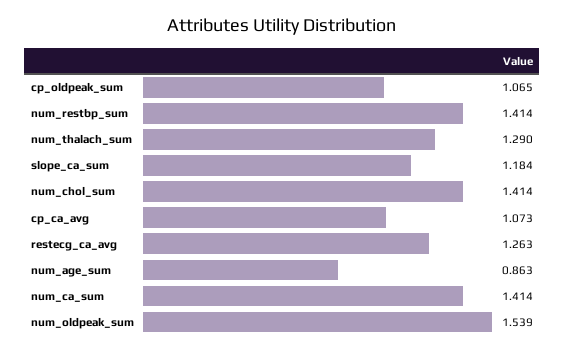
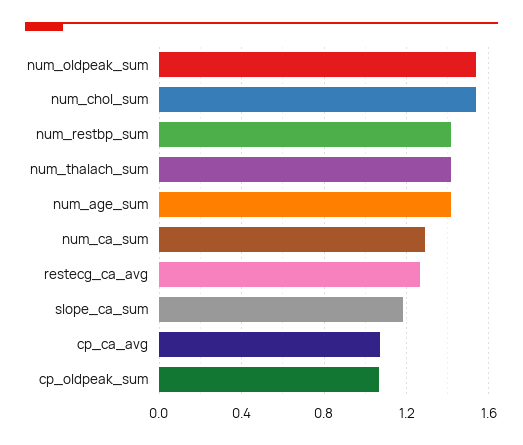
  {
    "cp_oldpeak_sum": 1.065,
    "num_restbp_sum": 1.414,
-   "num_thalach_sum": 1.29,
+   "num_thalach_sum": 1.4,
    "slope_ca_sum": 1.184,
-   "num_chol_sum": 1.414,
+   "num_chol_sum": 1.55,
    "cp_ca_avg": 1.073,
    "restecg_ca_avg": 1.263,
-   "num_age_sum": 0.863,
+   "num_age_sum": 1.4,
-   "num_ca_sum": 1.414,
+   "num_ca_sum": 1.3,
    "num_oldpeak_sum": 1.539
  }

